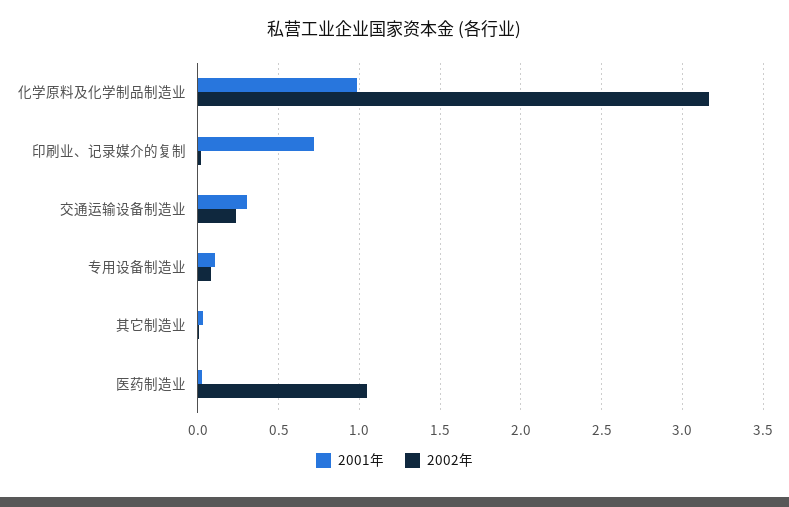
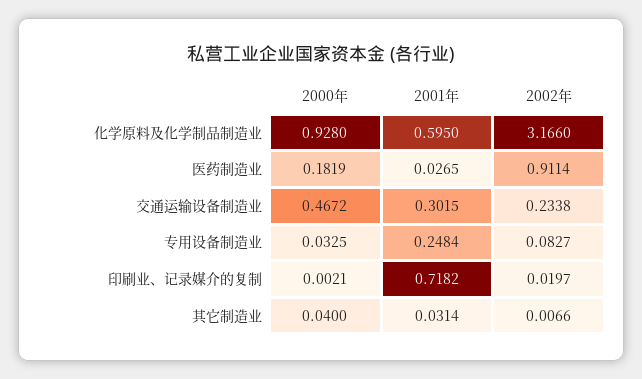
  {
    "2001年": {
-     "化学原料及化学制品制造业": 1,
+     "化学原料及化学制品制造业": 0.595,
      "印刷业、记录媒介的复制": 0.7182,
      "交通运输设备制造业": 0.3015,
-     "专用设备制造业": 0.1,
+     "专用设备制造业": 0.2484,
      "其它制造业": 0.0314,
      "医药制造业": 0.0265
    },
    "2002年": {
      "化学原料及化学制品制造业": 3.166,
      "印刷业、记录媒介的复制": 0.0197,
      "交通运输设备制造业": 0.2338,
      "专用设备制造业": 0.0827,
      "其它制造业": 0.0066,
-     "医药制造业": 1.05
+     "医药制造业": 0.9114
-   }
+   },
+   "2000年": {
+     "化学原料及化学制品制造业": 0.928,
+     "医药制造业": 0.1819,
+     "交通运输设备制造业": 0.4672,
+     "专用设备制造业": 0.0325,
+     "印刷业、记录媒介的复制": 0.0021,
+     "其它制造业": 0.04
+   }
  }

